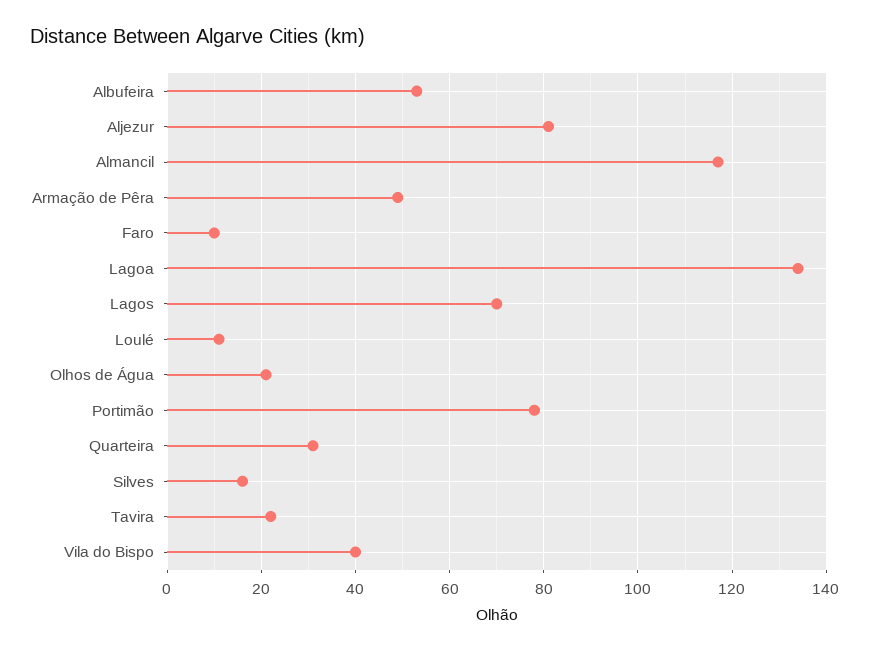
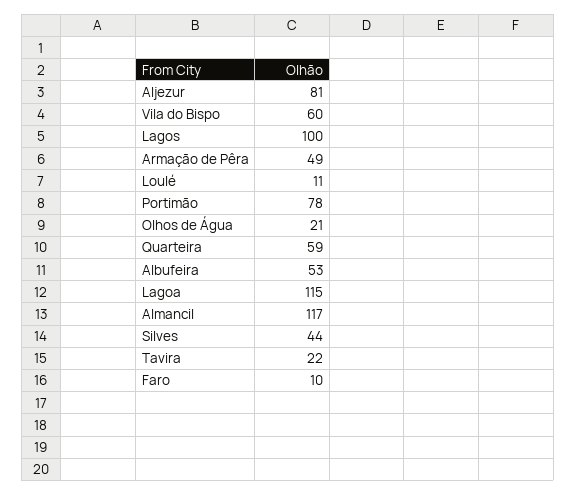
  {
    "Albufeira": 53,
    "Aljezur": 81,
    "Almancil": 117,
    "Armação de Pêra": 49,
    "Faro": 10,
-   "Lagoa": 135,
+   "Lagoa": 115,
-   "Lagos": 70,
+   "Lagos": 100,
    "Loulé": 11,
    "Olhos de Água": 21,
    "Portimão": 78,
-   "Quarteira": 30,
+   "Quarteira": 59,
-   "Silves": 15,
+   "Silves": 44,
    "Tavira": 22,
-   "Vila do Bispo": 40
+   "Vila do Bispo": 60
  }

